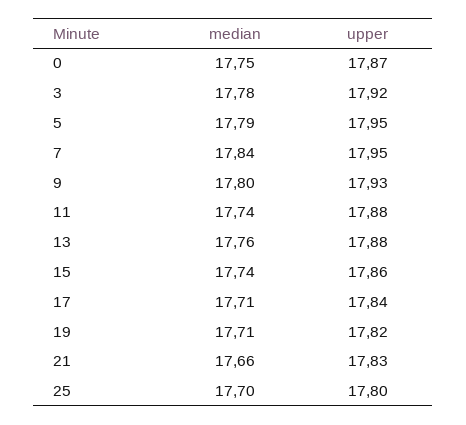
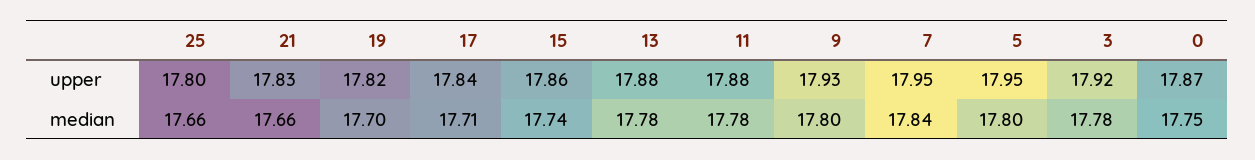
  {
    "median": {
      "0": 17.75,
      "3": 17.78,
-     "5": 17.79,
+     "5": 17.8,
      "7": 17.84,
      "9": 17.8,
-     "11": 17.74,
+     "11": 17.78,
-     "13": 17.76,
+     "13": 17.78,
      "15": 17.74,
      "17": 17.71,
-     "19": 17.71,
+     "19": 17.7,
      "21": 17.66,
-     "25": 17.7
+     "25": 17.66
    },
    "upper": {
      "0": 17.87,
      "3": 17.92,
      "5": 17.95,
      "7": 17.95,
      "9": 17.93,
      "11": 17.88,
      "13": 17.88,
      "15": 17.86,
      "17": 17.84,
      "19": 17.82,
      "21": 17.83,
      "25": 17.8
    }
  }

